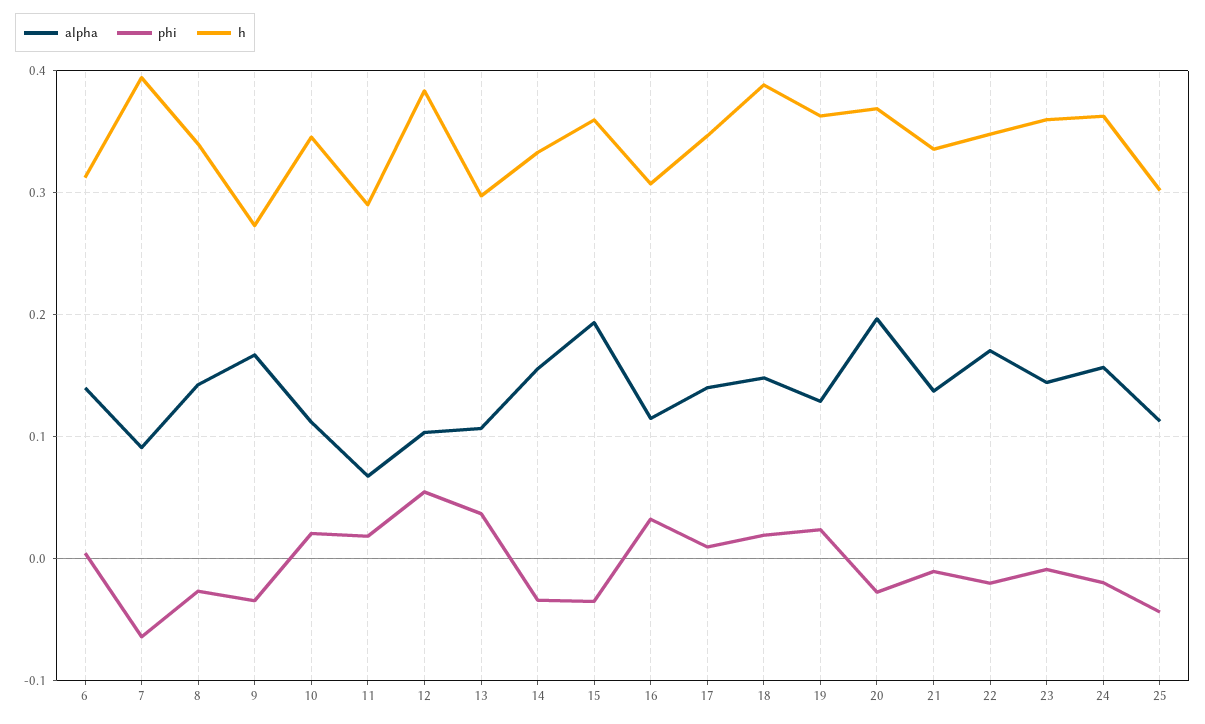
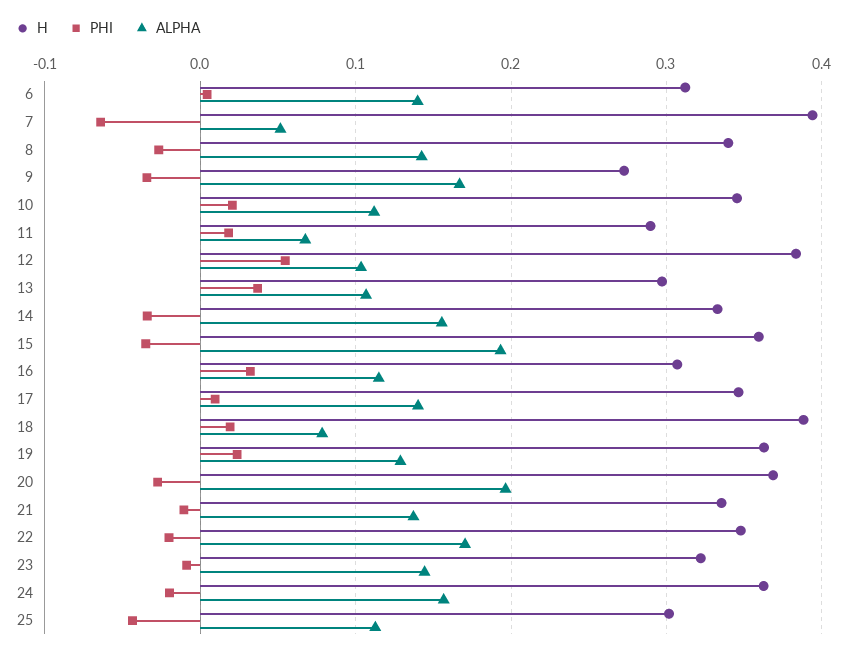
  {
    "alpha": {
      "6": 0.14,
-     "7": 0.09,
+     "7": 0.05,
      "8": 0.14,
      "9": 0.17,
      "10": 0.11,
      "11": 0.07,
      "12": 0.1,
      "13": 0.11,
      "14": 0.16,
      "15": 0.19,
      "16": 0.11,
      "17": 0.14,
-     "18": 0.15,
+     "18": 0.08,
      "19": 0.13,
      "20": 0.2,
      "21": 0.14,
      "22": 0.17,
      "23": 0.14,
      "24": 0.16,
      "25": 0.11
    },
    "phi": {
      "6": 0,
      "7": -0.06,
      "8": -0.03,
      "9": -0.03,
      "10": 0.02,
      "11": 0.02,
      "12": 0.05,
      "13": 0.04,
      "14": -0.03,
      "15": -0.04,
      "16": 0.03,
      "17": 0.01,
      "18": 0.02,
      "19": 0.02,
      "20": -0.03,
      "21": -0.01,
      "22": -0.02,
      "23": -0.01,
      "24": -0.02,
      "25": -0.04
    },
    "h": {
      "6": 0.31,
      "7": 0.39,
      "8": 0.34,
      "9": 0.27,
      "10": 0.35,
      "11": 0.29,
      "12": 0.38,
      "13": 0.3,
      "14": 0.33,
      "15": 0.36,
      "16": 0.31,
      "17": 0.35,
      "18": 0.39,
      "19": 0.36,
      "20": 0.37,
      "21": 0.34,
      "22": 0.35,
-     "23": 0.36,
+     "23": 0.32,
      "24": 0.36,
      "25": 0.3
    }
  }

